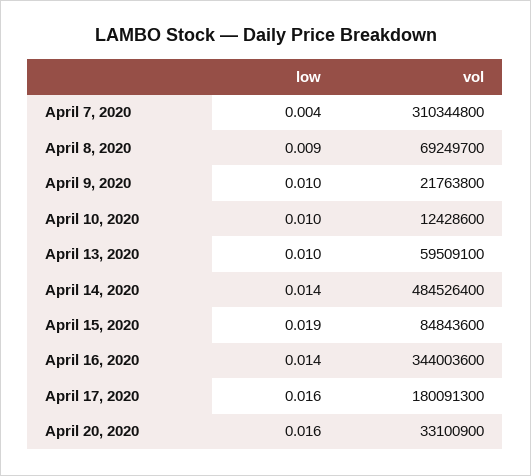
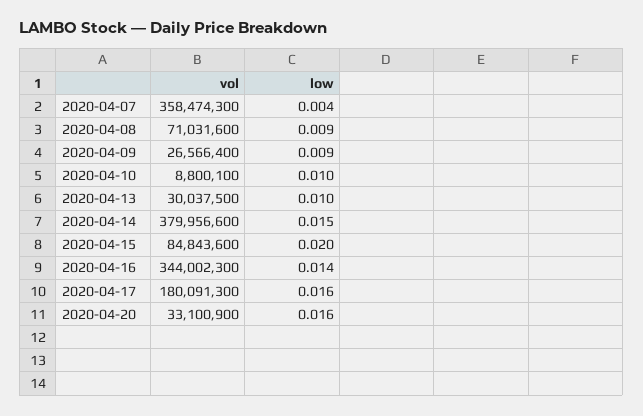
  {
    "low": {
      "April 7, 2020": 0.004,
      "April 8, 2020": 0.009,
-     "April 9, 2020": 0.01,
+     "April 9, 2020": 0.009,
      "April 10, 2020": 0.01,
      "April 13, 2020": 0.01,
-     "April 14, 2020": 0.014,
+     "April 14, 2020": 0.015,
-     "April 15, 2020": 0.019,
+     "April 15, 2020": 0.02,
      "April 16, 2020": 0.014,
      "April 17, 2020": 0.016,
      "April 20, 2020": 0.016
    },
    "vol": {
-     "April 7, 2020": 310344800,
+     "April 7, 2020": 358474300,
-     "April 8, 2020": 69249700,
+     "April 8, 2020": 71031600,
-     "April 9, 2020": 21763800,
+     "April 9, 2020": 26566400,
-     "April 10, 2020": 12428600,
+     "April 10, 2020": 8800100,
-     "April 13, 2020": 59509100,
+     "April 13, 2020": 30037500,
-     "April 14, 2020": 484526400,
+     "April 14, 2020": 379956600,
      "April 15, 2020": 84843600,
-     "April 16, 2020": 344003600,
+     "April 16, 2020": 344002300,
      "April 17, 2020": 180091300,
      "April 20, 2020": 33100900
    }
  }

